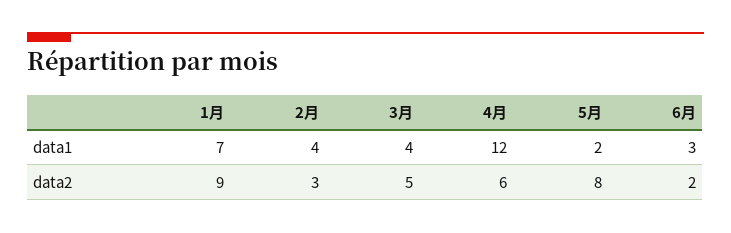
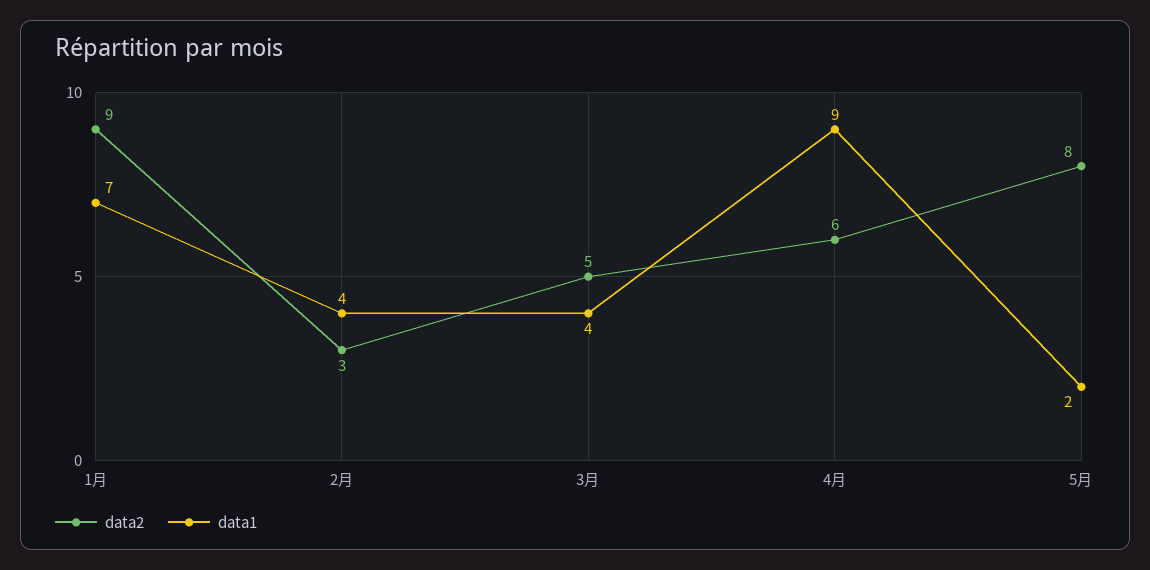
  {
    "data1": {
      "1月": 7,
      "2月": 4,
      "3月": 4,
-     "4月": 12,
+     "4月": 9,
-     "5月": 2,
+     "5月": 2
-     "6月": 3
    },
    "data2": {
      "1月": 9,
      "2月": 3,
      "3月": 5,
      "4月": 6,
-     "5月": 8,
+     "5月": 8
-     "6月": 2
    }
  }

